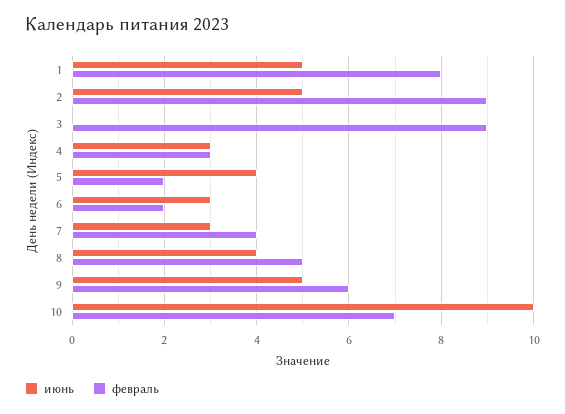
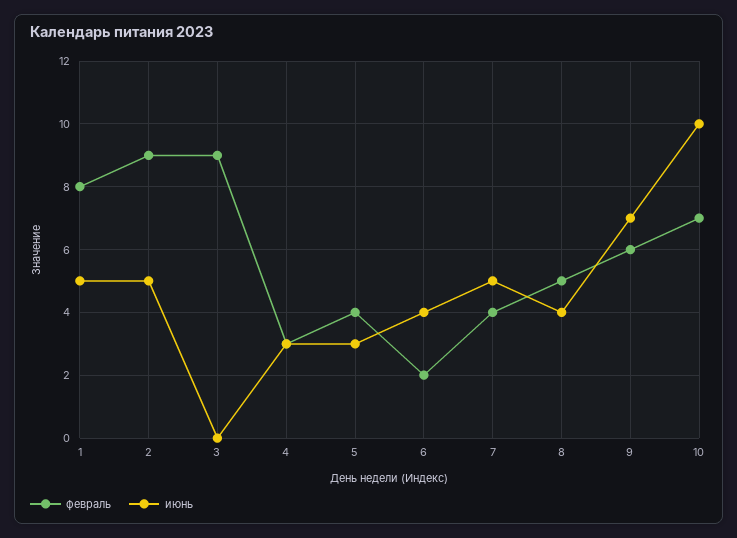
  {
    "июнь": {
      "1": 5,
      "2": 5,
      "3": 0,
      "4": 3,
-     "5": 4,
+     "5": 3,
-     "6": 3,
+     "6": 4,
-     "7": 3,
+     "7": 5,
      "8": 4,
-     "9": 5,
+     "9": 7,
      "10": 10
    },
    "февраль": {
      "1": 8,
      "2": 9,
      "3": 9,
      "4": 3,
-     "5": 2,
+     "5": 4,
      "6": 2,
      "7": 4,
      "8": 5,
      "9": 6,
      "10": 7
    }
  }

